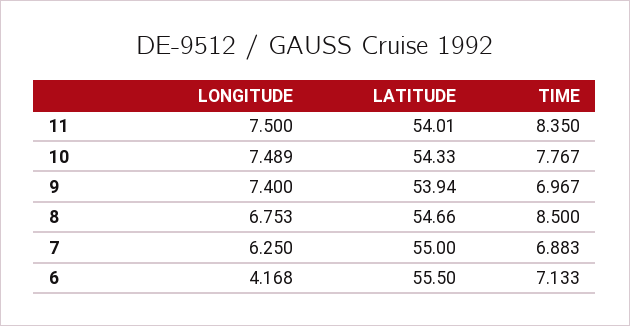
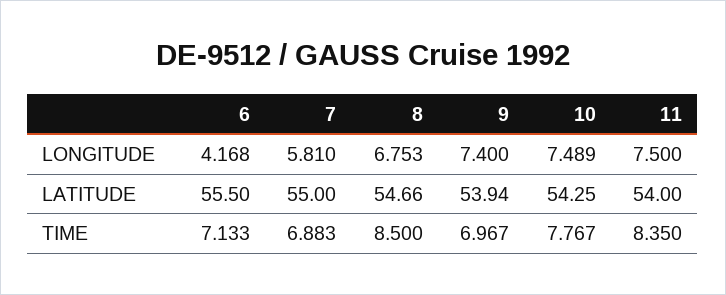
  {
    "LONGITUDE": {
      "11": 7.5,
      "10": 7.489,
      "9": 7.4,
      "8": 6.753,
-     "7": 6.25,
+     "7": 5.81,
      "6": 4.168
    },
    "LATITUDE": {
-     "11": 54.01,
+     "11": 54,
-     "10": 54.33,
+     "10": 54.25,
      "9": 53.94,
      "8": 54.66,
      "7": 55,
      "6": 55.5
    },
    "TIME": {
      "11": 8.35,
      "10": 7.767,
      "9": 6.967,
      "8": 8.5,
      "7": 6.883,
      "6": 7.133
    }
  }

